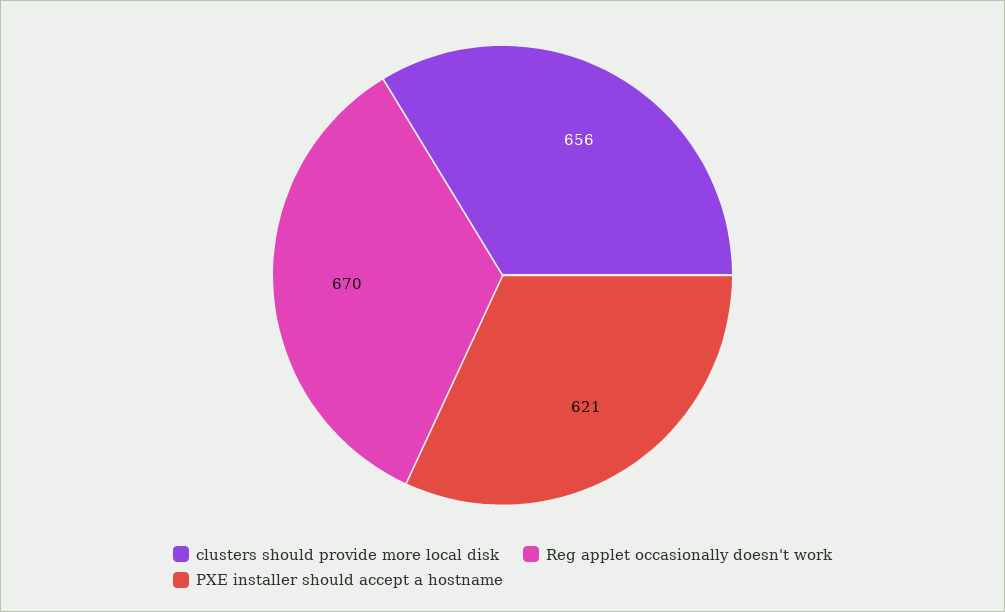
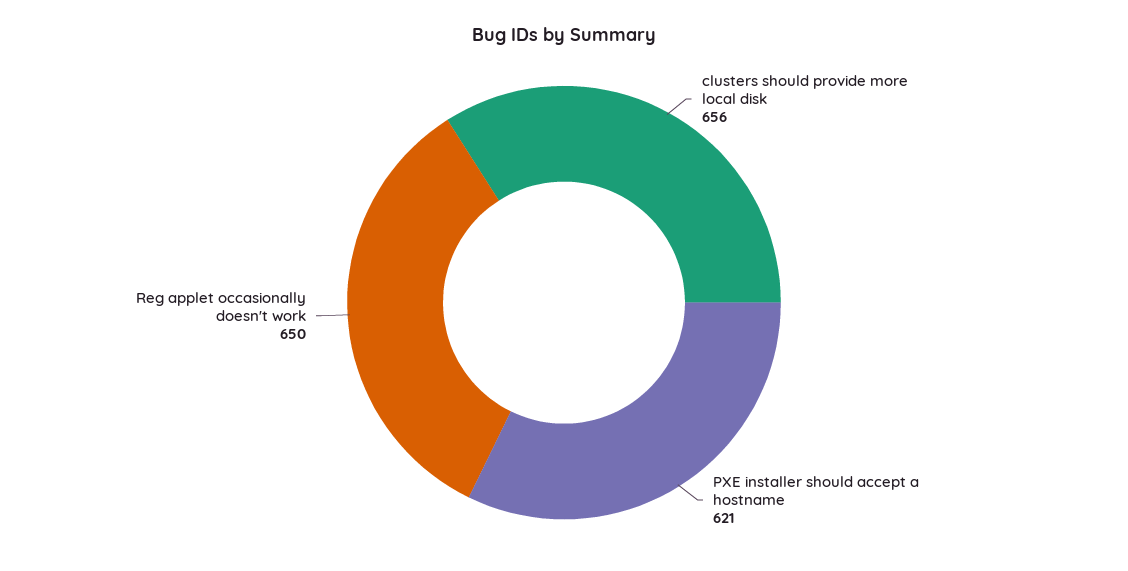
  {
    "clusters should provide more local disk": 656,
-   "Reg applet occasionally doesn't work": 670,
+   "Reg applet occasionally doesn't work": 650,
    "PXE installer should accept a hostname": 621
  }

